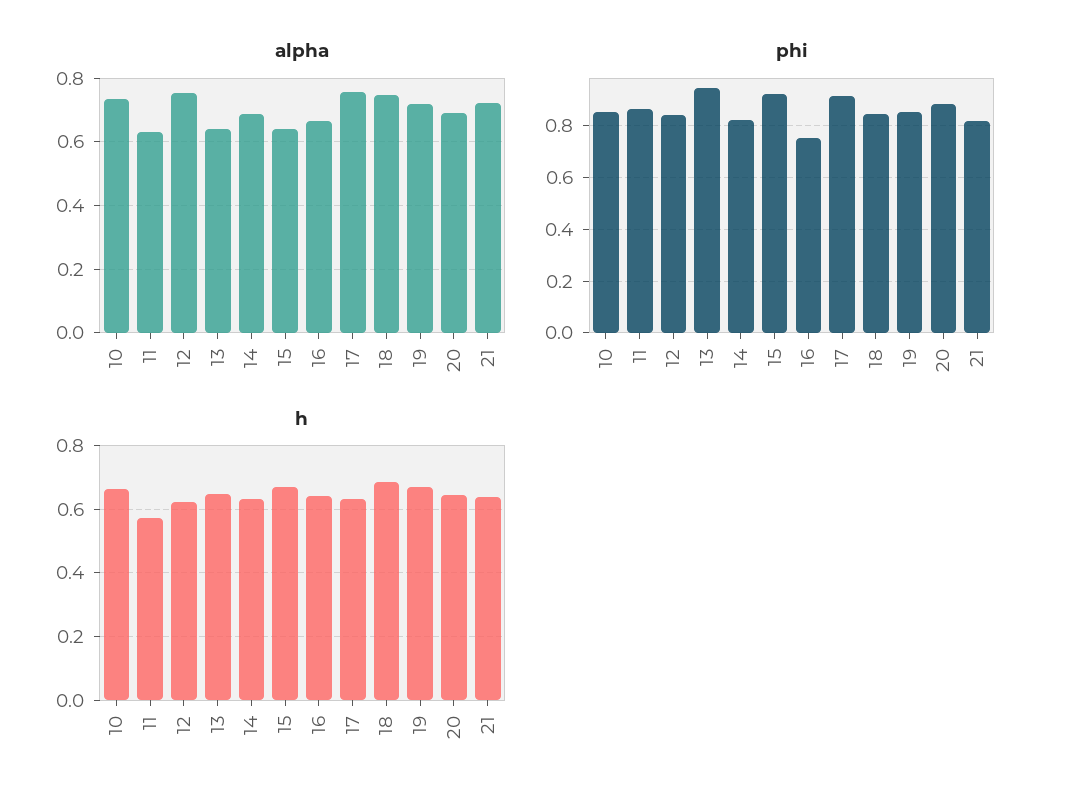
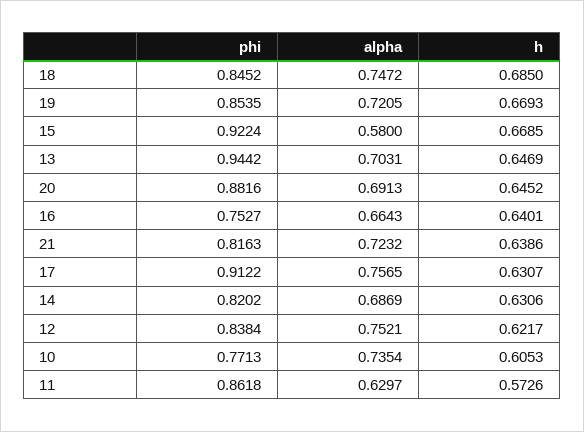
  {
    "alpha": {
      "10": 0.7354,
      "11": 0.6297,
      "12": 0.7521,
-     "13": 0.64,
+     "13": 0.7031,
      "14": 0.6869,
-     "15": 0.64,
+     "15": 0.58,
      "16": 0.6643,
      "17": 0.7565,
      "18": 0.7472,
      "19": 0.7205,
      "20": 0.6913,
      "21": 0.7232
    },
    "phi": {
-     "10": 0.85,
+     "10": 0.7713,
      "11": 0.8618,
      "12": 0.8384,
      "13": 0.9442,
      "14": 0.8202,
      "15": 0.9224,
      "16": 0.7527,
      "17": 0.9122,
      "18": 0.8452,
      "19": 0.8535,
      "20": 0.8816,
      "21": 0.8163
    },
    "h": {
-     "10": 0.66,
+     "10": 0.6053,
      "11": 0.5726,
      "12": 0.6217,
      "13": 0.6469,
      "14": 0.6306,
      "15": 0.6685,
      "16": 0.6401,
      "17": 0.6307,
      "18": 0.685,
      "19": 0.6693,
      "20": 0.6452,
      "21": 0.6386
    }
  }

